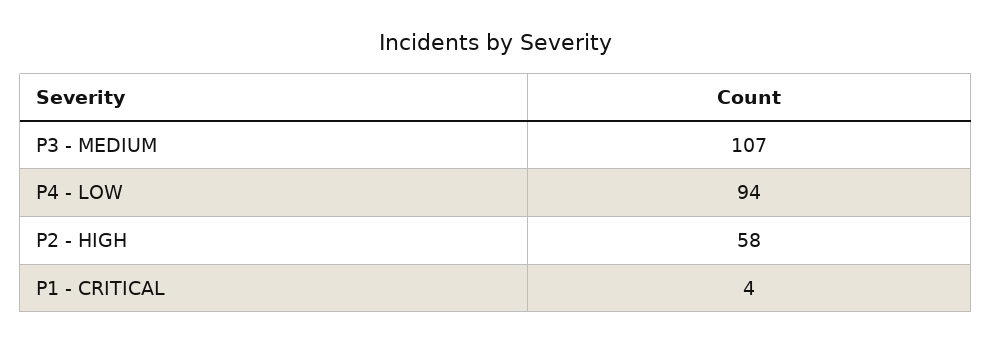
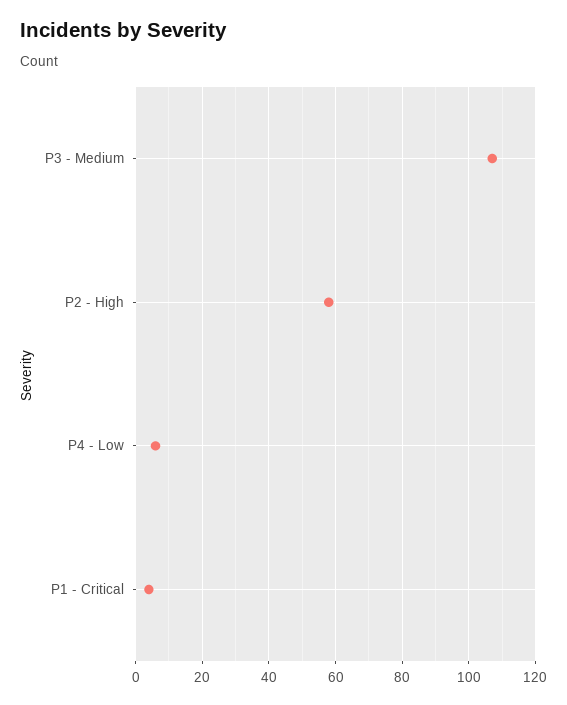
  {
    "P3 - MEDIUM": 107,
-   "P4 - LOW": 94,
+   "P4 - LOW": 5,
    "P2 - HIGH": 58,
    "P1 - CRITICAL": 4
  }

